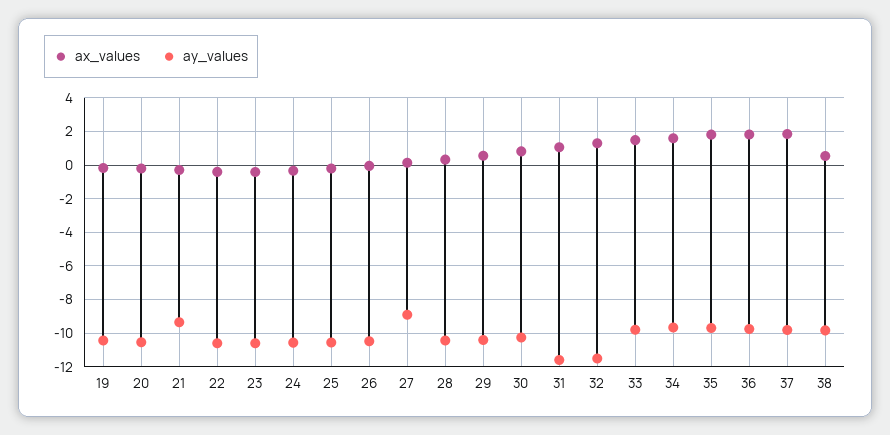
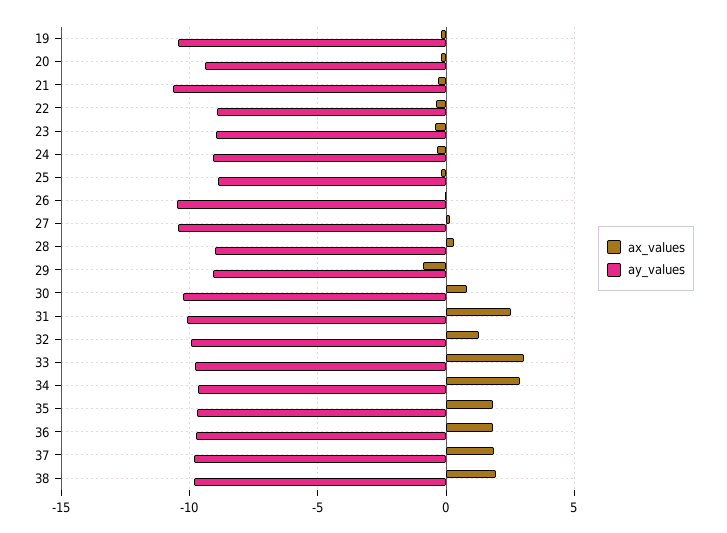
  {
    "ax_values": {
      "19": 0,
      "20": 0,
      "21": -0.5,
      "22": -0.5,
      "23": -0.5,
      "24": -0.5,
      "25": 0,
      "26": 0,
      "27": 0,
      "28": 0.5,
-     "29": 0.5,
+     "29": -1,
      "30": 1,
-     "31": 1,
+     "31": 2.5,
      "32": 1.5,
-     "33": 1.5,
+     "33": 3,
-     "34": 1.5,
+     "34": 3,
      "35": 2,
      "36": 2,
      "37": 2,
-     "38": 0.5
+     "38": 2
    },
    "ay_values": {
      "19": -10.5,
-     "20": -10.5,
+     "20": -9.5,
-     "21": -9.5,
+     "21": -10.5,
-     "22": -10.5,
+     "22": -9,
-     "23": -10.5,
+     "23": -9,
-     "24": -10.5,
+     "24": -9,
-     "25": -10.5,
+     "25": -9,
      "26": -10.5,
-     "27": -9,
+     "27": -10.5,
-     "28": -10.5,
+     "28": -9,
-     "29": -10.5,
+     "29": -9,
      "30": -10.5,
-     "31": -11.5,
+     "31": -10,
-     "32": -11.5,
+     "32": -10,
      "33": -10,
      "34": -9.5,
      "35": -9.5,
      "36": -10,
      "37": -10,
      "38": -10
    }
  }

